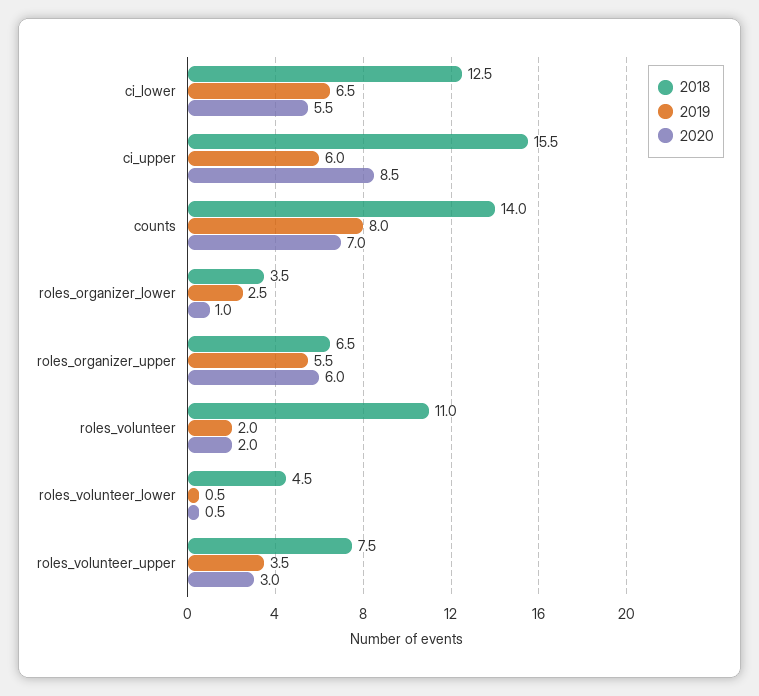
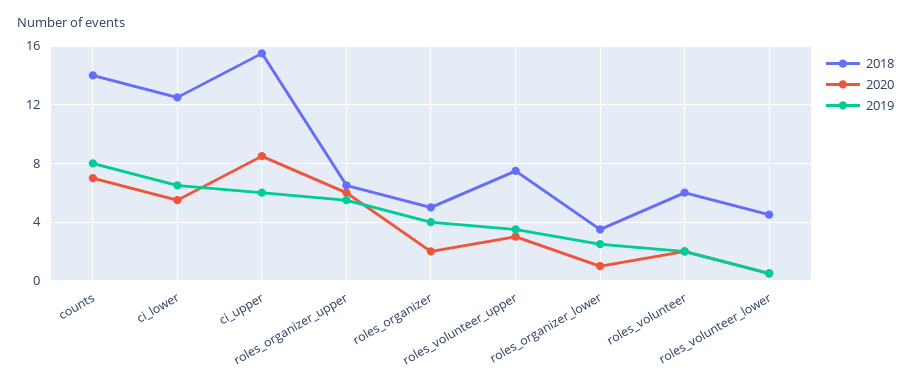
  {
    "2018": {
      "ci_lower": 12.5,
      "ci_upper": 15.5,
      "counts": 14,
      "roles_organizer_lower": 3.5,
      "roles_organizer_upper": 6.5,
-     "roles_volunteer": 11,
+     "roles_volunteer": 6,
      "roles_volunteer_lower": 4.5,
-     "roles_volunteer_upper": 7.5
+     "roles_volunteer_upper": 7.5,
+     "roles_organizer": 5
    },
    "2019": {
      "ci_lower": 6.5,
      "ci_upper": 6,
      "counts": 8,
      "roles_organizer_lower": 2.5,
      "roles_organizer_upper": 5.5,
      "roles_volunteer": 2,
      "roles_volunteer_lower": 0.5,
-     "roles_volunteer_upper": 3.5
+     "roles_volunteer_upper": 3.5,
+     "roles_organizer": 4
    },
    "2020": {
      "ci_lower": 5.5,
      "ci_upper": 8.5,
      "counts": 7,
      "roles_organizer_lower": 1,
      "roles_organizer_upper": 6,
      "roles_volunteer": 2,
      "roles_volunteer_lower": 0.5,
-     "roles_volunteer_upper": 3
+     "roles_volunteer_upper": 3,
+     "roles_organizer": 2
    }
  }

